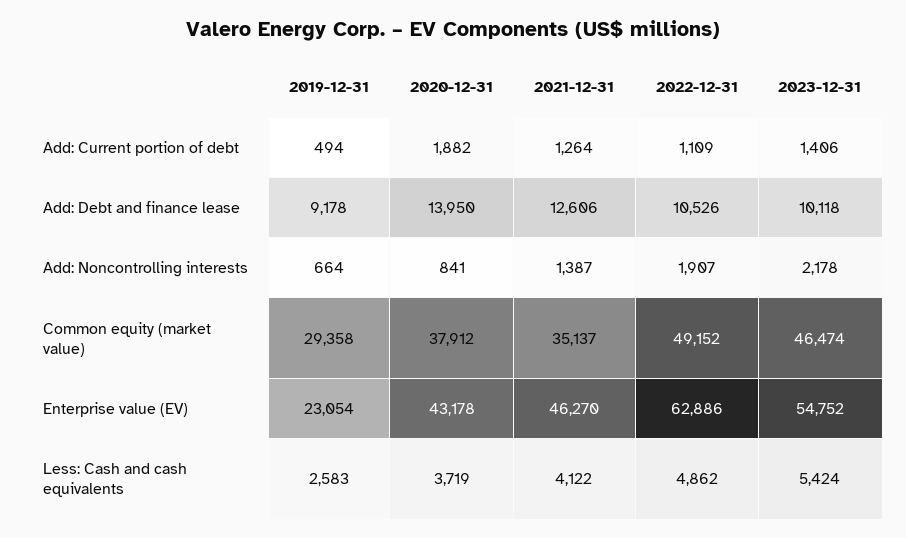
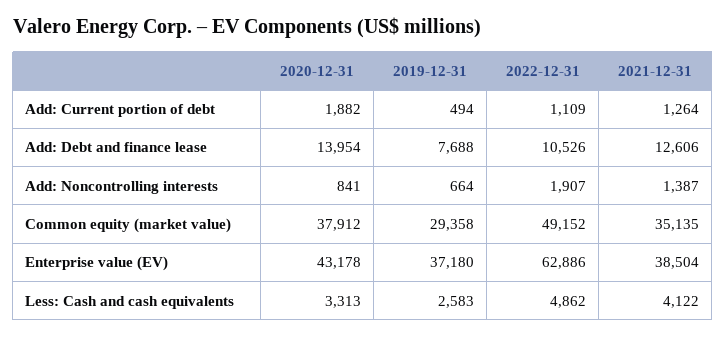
  {
    "2019-12-31": {
      "Add: Current portion of debt": 494,
-     "Add: Debt and finance lease": 9178,
+     "Add: Debt and finance lease": 7688,
      "Add: Noncontrolling interests": 664,
      "Common equity (market value)": 29358,
-     "Enterprise value (EV)": 23054,
+     "Enterprise value (EV)": 37180,
      "Less: Cash and cash equivalents": 2583
    },
    "2020-12-31": {
      "Add: Current portion of debt": 1882,
-     "Add: Debt and finance lease": 13950,
+     "Add: Debt and finance lease": 13954,
      "Add: Noncontrolling interests": 841,
      "Common equity (market value)": 37912,
      "Enterprise value (EV)": 43178,
-     "Less: Cash and cash equivalents": 3719
+     "Less: Cash and cash equivalents": 3313
    },
    "2021-12-31": {
      "Add: Current portion of debt": 1264,
      "Add: Debt and finance lease": 12606,
      "Add: Noncontrolling interests": 1387,
-     "Common equity (market value)": 35137,
+     "Common equity (market value)": 35135,
-     "Enterprise value (EV)": 46270,
+     "Enterprise value (EV)": 38504,
      "Less: Cash and cash equivalents": 4122
    },
    "2022-12-31": {
      "Add: Current portion of debt": 1109,
      "Add: Debt and finance lease": 10526,
      "Add: Noncontrolling interests": 1907,
      "Common equity (market value)": 49152,
      "Enterprise value (EV)": 62886,
      "Less: Cash and cash equivalents": 4862
-   },
+   }
-   "2023-12-31": {
-     "Add: Current portion of debt": 1406,
-     "Add: Debt and finance lease": 10118,
-     "Add: Noncontrolling interests": 2178,
-     "Common equity (market value)": 46474,
-     "Enterprise value (EV)": 54752,
-     "Less: Cash and cash equivalents": 5424
-   }
  }

